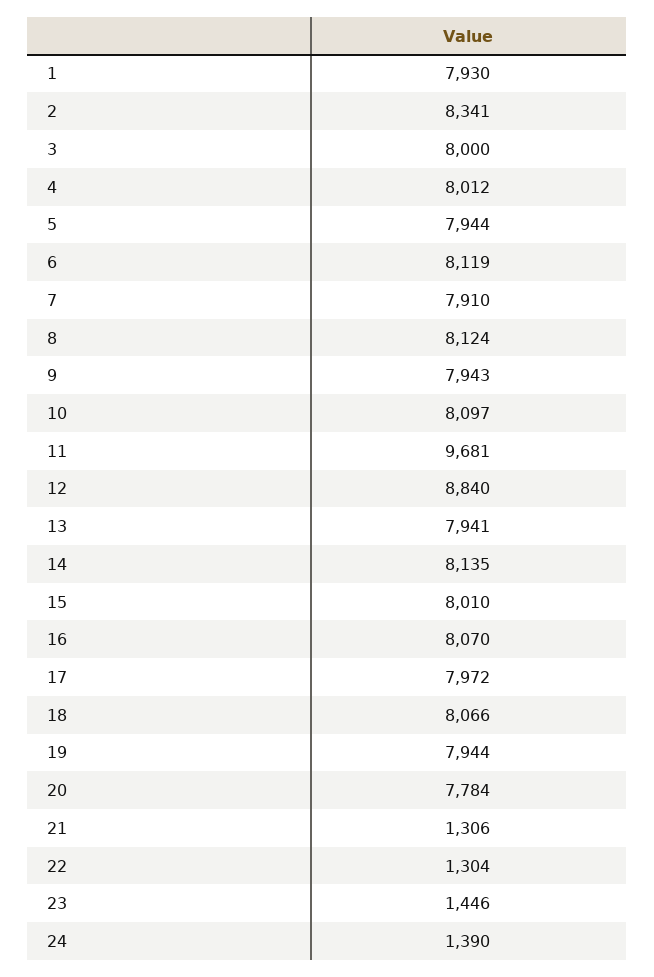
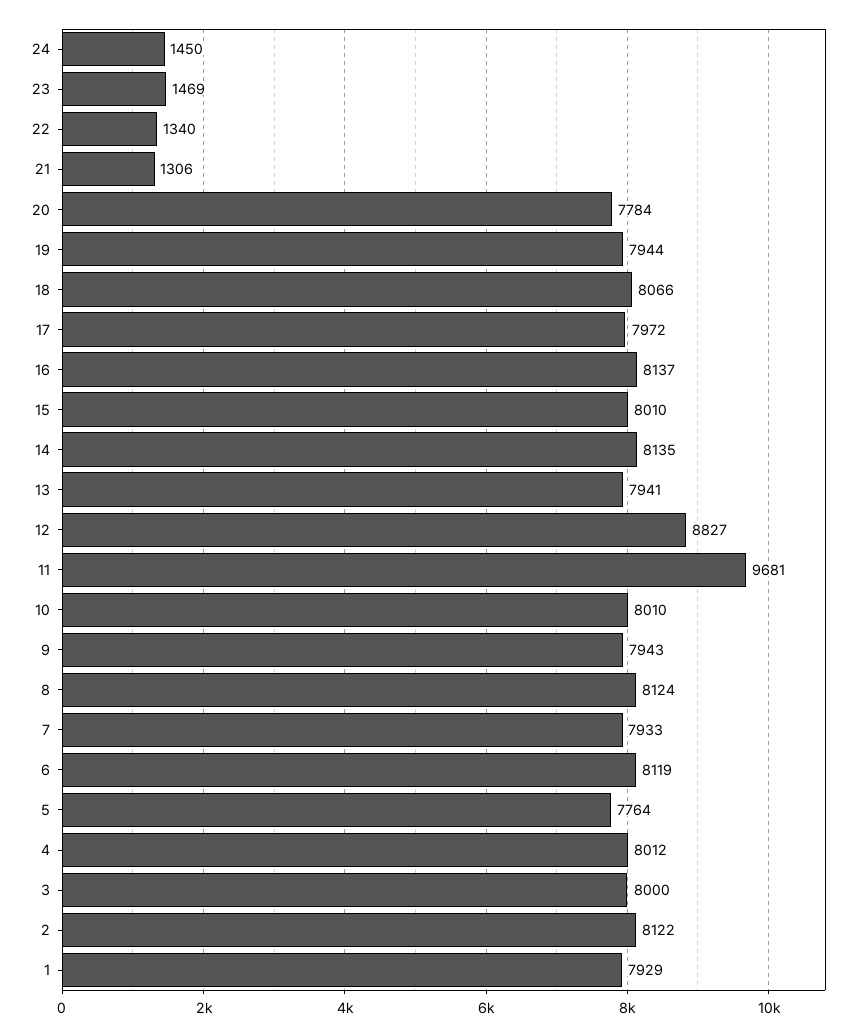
  {
-   "1": 7930,
+   "1": 7929,
-   "2": 8341,
+   "2": 8122,
    "3": 8000,
    "4": 8012,
-   "5": 7944,
+   "5": 7764,
    "6": 8119,
-   "7": 7910,
+   "7": 7933,
    "8": 8124,
    "9": 7943,
-   "10": 8097,
+   "10": 8010,
    "11": 9681,
-   "12": 8840,
+   "12": 8827,
    "13": 7941,
    "14": 8135,
    "15": 8010,
-   "16": 8070,
+   "16": 8137,
    "17": 7972,
    "18": 8066,
    "19": 7944,
    "20": 7784,
    "21": 1306,
-   "22": 1304,
+   "22": 1340,
-   "23": 1446,
+   "23": 1469,
-   "24": 1390
+   "24": 1450
  }

